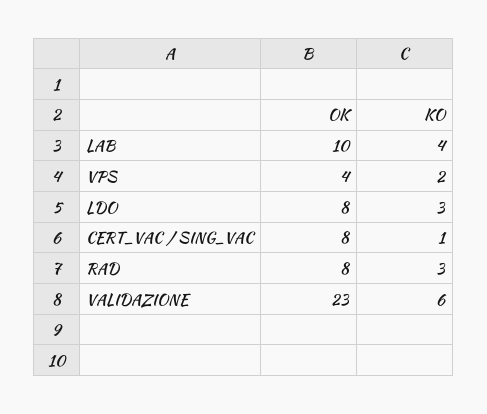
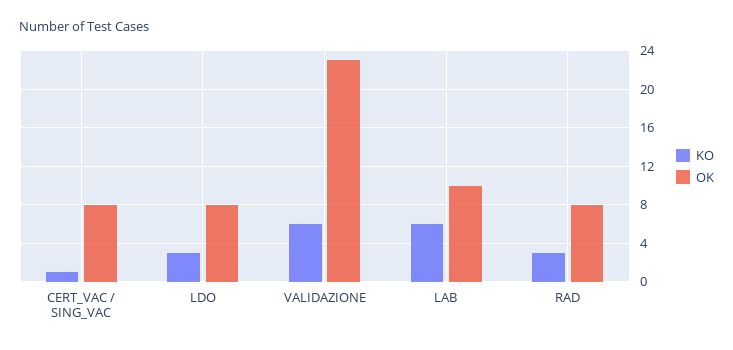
  {
    "OK": {
      "LAB": 10,
-     "VPS": 4,
      "LDO": 8,
      "CERT_VAC / SING_VAC": 8,
      "RAD": 8,
      "VALIDAZIONE": 23
    },
    "KO": {
-     "LAB": 4,
+     "LAB": 6,
-     "VPS": 2,
      "LDO": 3,
      "CERT_VAC / SING_VAC": 1,
      "RAD": 3,
      "VALIDAZIONE": 6
    }
  }

